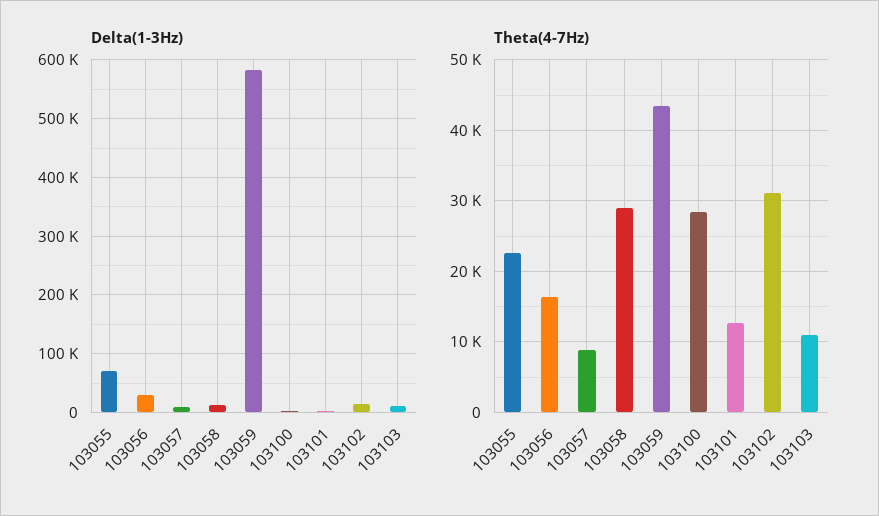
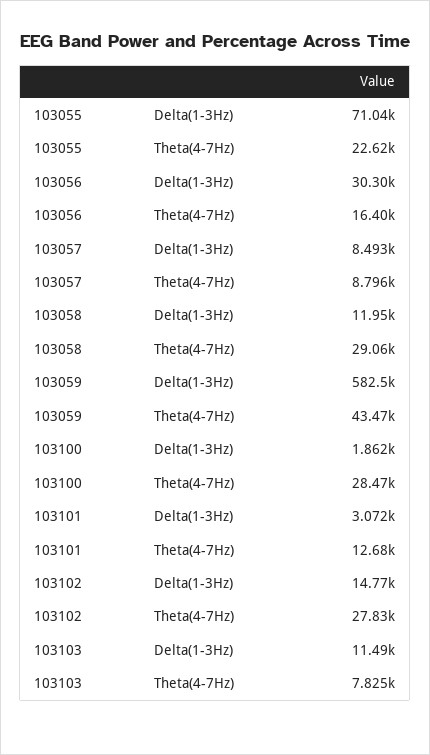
  {
    "Delta(1-3Hz)": {
      "103055": 71040,
      "103056": 30300,
      "103057": 8493,
      "103058": 11950,
      "103059": 582500,
      "103100": 1862,
      "103101": 3072,
      "103102": 14770,
      "103103": 11490
    },
    "Theta(4-7Hz)": {
      "103055": 22620,
      "103056": 16400,
      "103057": 8796,
      "103058": 29060,
      "103059": 43470,
      "103100": 28470,
      "103101": 12680,
-     "103102": 31000,
+     "103102": 27830,
-     "103103": 11000
+     "103103": 7825
    }
  }

